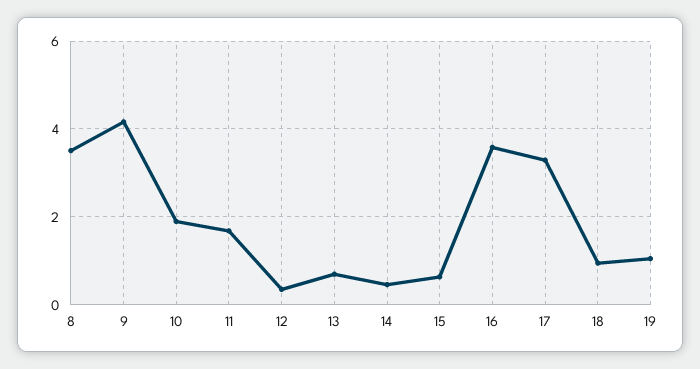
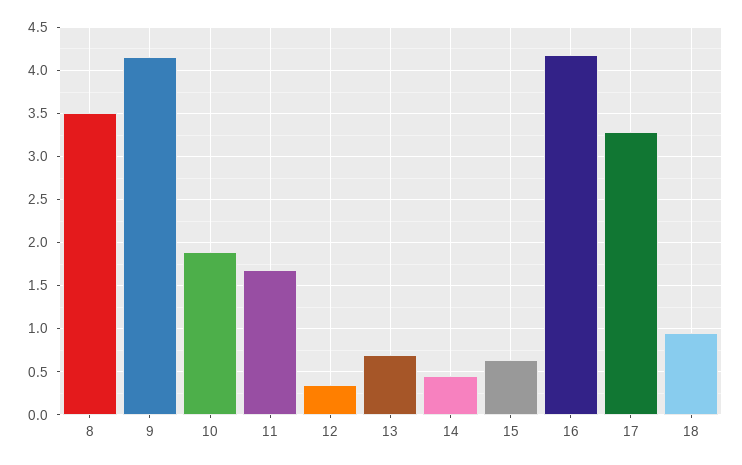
  {
    "8": 3.5,
    "9": 4.2,
    "10": 1.9,
    "11": 1.7,
    "12": 0.4,
    "13": 0.7,
    "14": 0.5,
    "15": 0.6,
-   "16": 3.6,
+   "16": 4.2,
    "17": 3.3,
-   "18": 0.9,
+   "18": 0.9
-   "19": 1
  }

